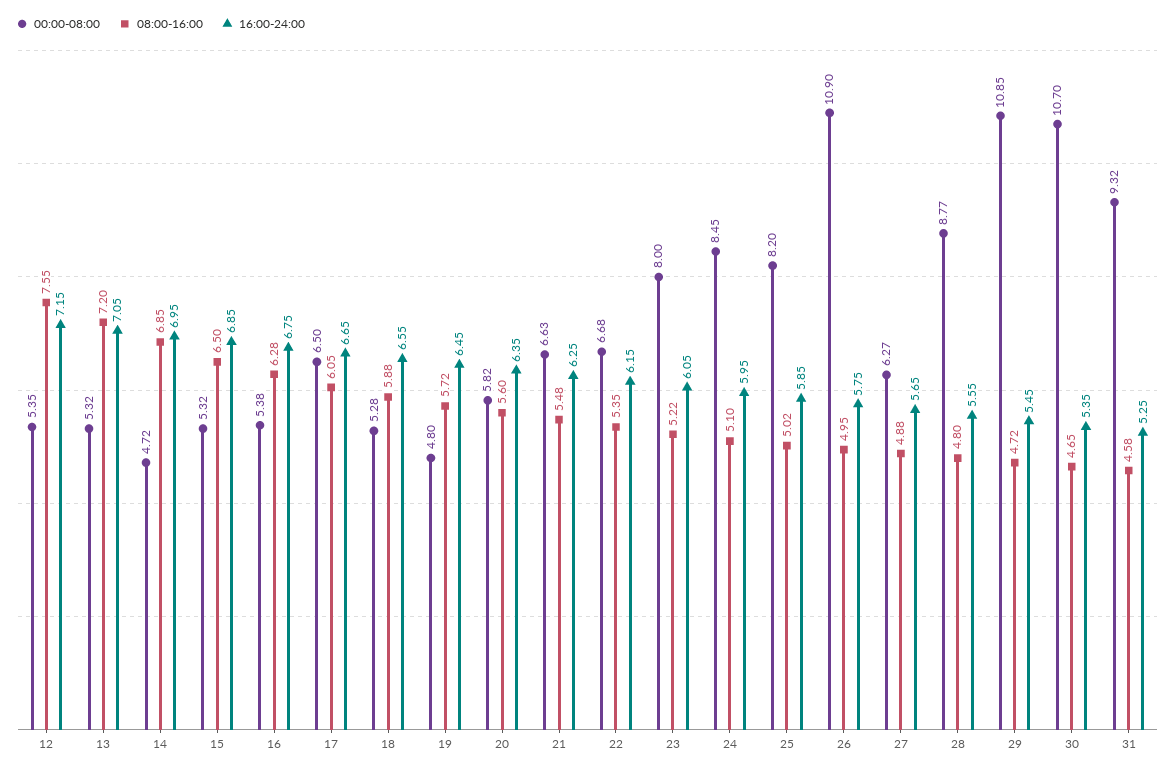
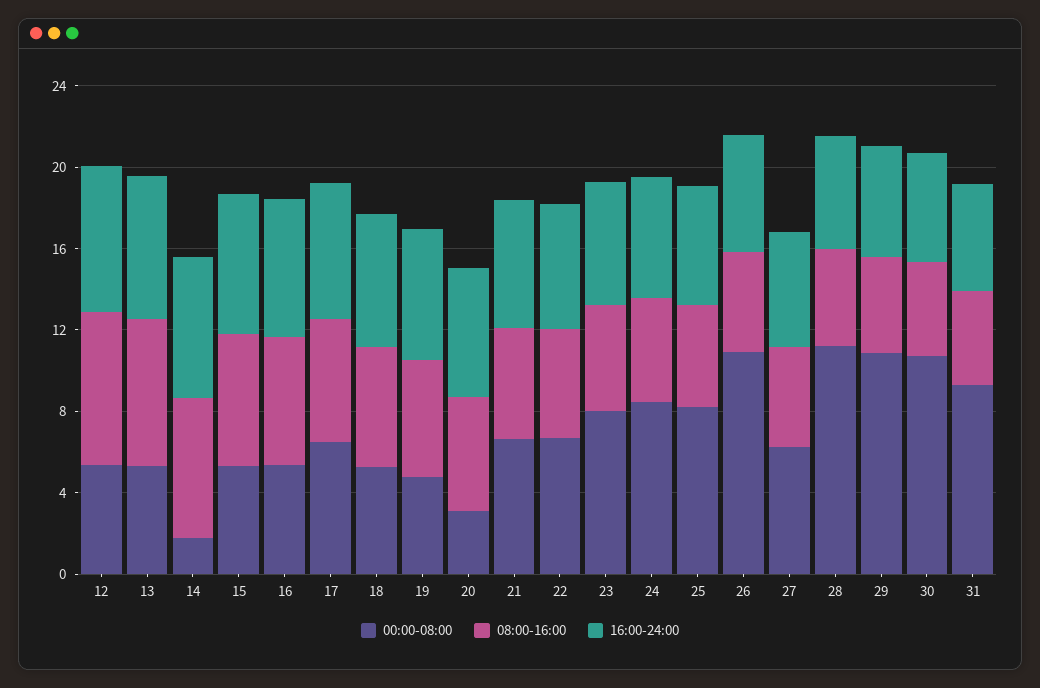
  {
    "00:00-08:00": {
      "12": 5.35,
      "13": 5.32,
-     "14": 4.72,
+     "14": 2,
      "15": 5.32,
      "16": 5.38,
      "17": 6.5,
      "18": 5.28,
      "19": 4.8,
-     "20": 5.82,
+     "20": 3,
      "21": 6.63,
      "22": 6.68,
      "23": 8,
      "24": 8.45,
      "25": 8.2,
      "26": 10.9,
      "27": 6.27,
-     "28": 8.77,
+     "28": 11,
      "29": 10.85,
      "30": 10.7,
      "31": 9.32
    },
    "08:00-16:00": {
      "12": 7.55,
      "13": 7.2,
      "14": 6.85,
      "15": 6.5,
      "16": 6.28,
      "17": 6.05,
      "18": 5.88,
      "19": 5.72,
      "20": 5.6,
      "21": 5.48,
      "22": 5.35,
      "23": 5.22,
      "24": 5.1,
      "25": 5.02,
      "26": 4.95,
      "27": 4.88,
      "28": 4.8,
      "29": 4.72,
      "30": 4.65,
      "31": 4.58
    },
    "16:00-24:00": {
      "12": 7.15,
      "13": 7.05,
      "14": 6.95,
      "15": 6.85,
      "16": 6.75,
      "17": 6.65,
      "18": 6.55,
      "19": 6.45,
      "20": 6.35,
      "21": 6.25,
      "22": 6.15,
      "23": 6.05,
      "24": 5.95,
      "25": 5.85,
      "26": 5.75,
      "27": 5.65,
      "28": 5.55,
      "29": 5.45,
      "30": 5.35,
      "31": 5.25
    }
  }

